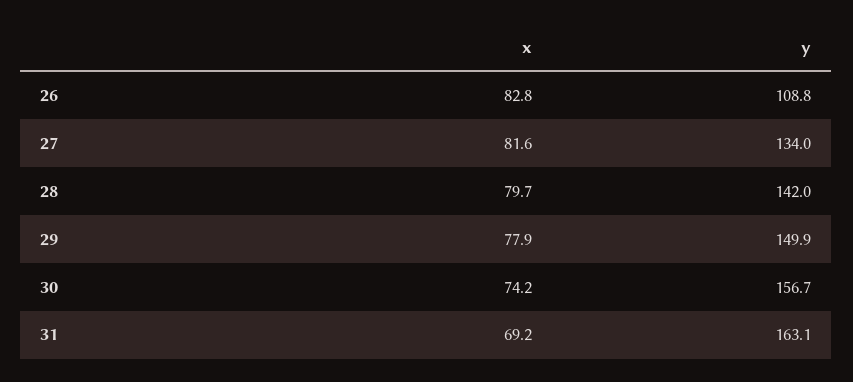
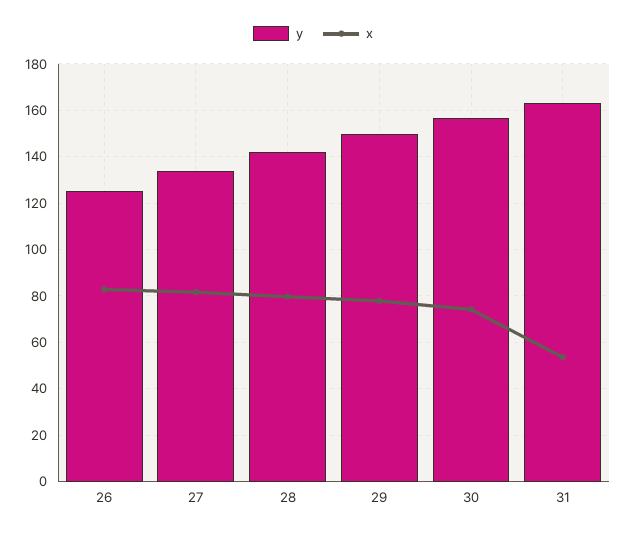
  {
    "x": {
      "26": 82.8,
      "27": 81.6,
      "28": 79.7,
      "29": 77.9,
      "30": 74.2,
-     "31": 69.2
+     "31": 55
    },
    "y": {
-     "26": 108.8,
+     "26": 125,
      "27": 134,
      "28": 142,
      "29": 149.9,
      "30": 156.7,
      "31": 163.1
    }
  }

